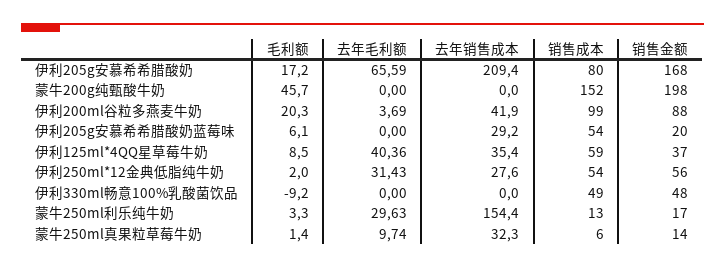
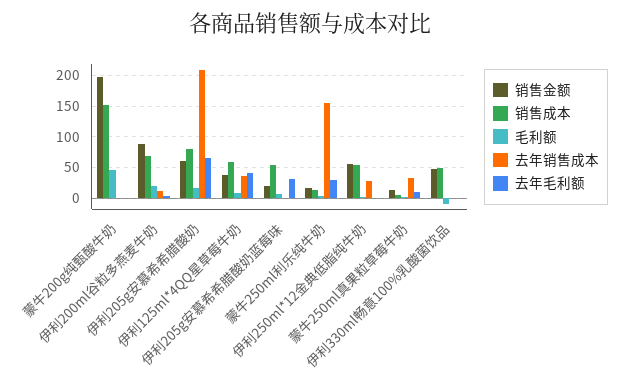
  {
    "毛利额": {
      "伊利205g安慕希希腊酸奶": 17.2,
      "蒙牛200g纯甄酸牛奶": 45.7,
      "伊利200ml谷粒多燕麦牛奶": 20.3,
      "伊利205g安慕希希腊酸奶蓝莓味": 6.1,
      "伊利125ml*4QQ星草莓牛奶": 8.5,
      "伊利250ml*12金典低脂纯牛奶": 2,
      "伊利330ml畅意100%乳酸菌饮品": -9.2,
      "蒙牛250ml利乐纯牛奶": 3.3,
      "蒙牛250ml真果粒草莓牛奶": 1.4
    },
    "去年毛利额": {
      "伊利205g安慕希希腊酸奶": 65.59,
      "蒙牛200g纯甄酸牛奶": 0,
      "伊利200ml谷粒多燕麦牛奶": 3.69,
-     "伊利205g安慕希希腊酸奶蓝莓味": 0,
+     "伊利205g安慕希希腊酸奶蓝莓味": 30,
      "伊利125ml*4QQ星草莓牛奶": 40.36,
-     "伊利250ml*12金典低脂纯牛奶": 31.43,
+     "伊利250ml*12金典低脂纯牛奶": 0,
      "伊利330ml畅意100%乳酸菌饮品": 0,
      "蒙牛250ml利乐纯牛奶": 29.63,
      "蒙牛250ml真果粒草莓牛奶": 9.74
    },
    "去年销售成本": {
      "伊利205g安慕希希腊酸奶": 209.4,
      "蒙牛200g纯甄酸牛奶": 0,
-     "伊利200ml谷粒多燕麦牛奶": 41.9,
+     "伊利200ml谷粒多燕麦牛奶": 10,
-     "伊利205g安慕希希腊酸奶蓝莓味": 29.2,
+     "伊利205g安慕希希腊酸奶蓝莓味": 0,
      "伊利125ml*4QQ星草莓牛奶": 35.4,
      "伊利250ml*12金典低脂纯牛奶": 27.6,
      "伊利330ml畅意100%乳酸菌饮品": 0,
      "蒙牛250ml利乐纯牛奶": 154.4,
      "蒙牛250ml真果粒草莓牛奶": 32.3
    },
    "销售成本": {
      "伊利205g安慕希希腊酸奶": 80,
      "蒙牛200g纯甄酸牛奶": 152,
-     "伊利200ml谷粒多燕麦牛奶": 99,
+     "伊利200ml谷粒多燕麦牛奶": 70,
      "伊利205g安慕希希腊酸奶蓝莓味": 54,
      "伊利125ml*4QQ星草莓牛奶": 59,
      "伊利250ml*12金典低脂纯牛奶": 54,
      "伊利330ml畅意100%乳酸菌饮品": 49,
      "蒙牛250ml利乐纯牛奶": 13,
      "蒙牛250ml真果粒草莓牛奶": 6
    },
    "销售金额": {
-     "伊利205g安慕希希腊酸奶": 168,
+     "伊利205g安慕希希腊酸奶": 60,
      "蒙牛200g纯甄酸牛奶": 198,
      "伊利200ml谷粒多燕麦牛奶": 88,
      "伊利205g安慕希希腊酸奶蓝莓味": 20,
      "伊利125ml*4QQ星草莓牛奶": 37,
      "伊利250ml*12金典低脂纯牛奶": 56,
      "伊利330ml畅意100%乳酸菌饮品": 48,
      "蒙牛250ml利乐纯牛奶": 17,
      "蒙牛250ml真果粒草莓牛奶": 14
    }
  }

